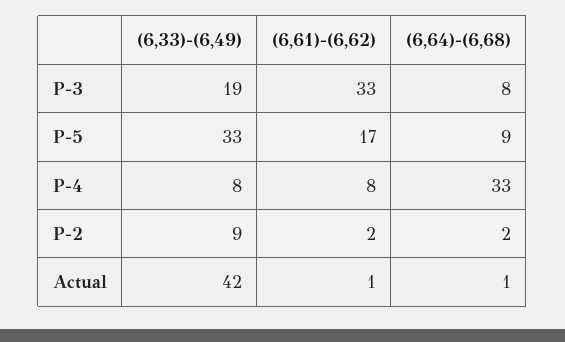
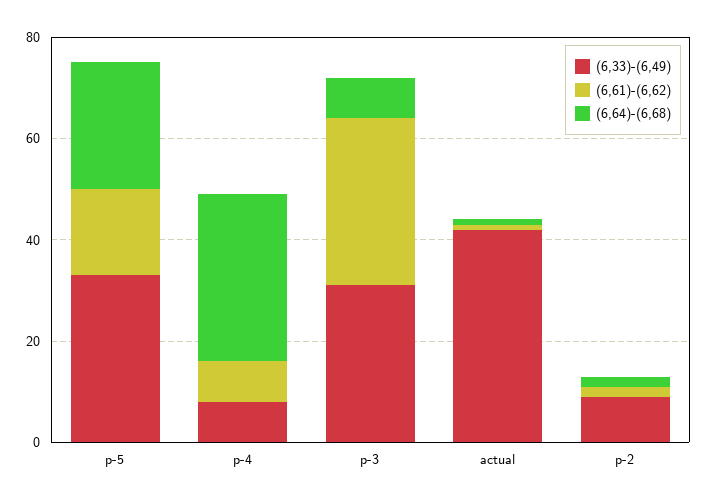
  {
    "(6,33)-(6,49)": {
-     "P-3": 19,
+     "P-3": 30,
      "P-5": 33,
      "P-4": 8,
      "P-2": 9,
      "Actual": 42
    },
    "(6,61)-(6,62)": {
      "P-3": 33,
      "P-5": 17,
      "P-4": 8,
      "P-2": 2,
      "Actual": 1
    },
    "(6,64)-(6,68)": {
      "P-3": 8,
-     "P-5": 9,
+     "P-5": 25,
      "P-4": 33,
      "P-2": 2,
      "Actual": 1
    }
  }

